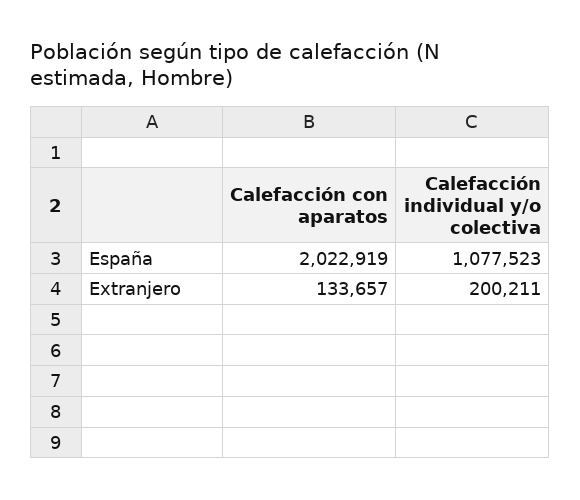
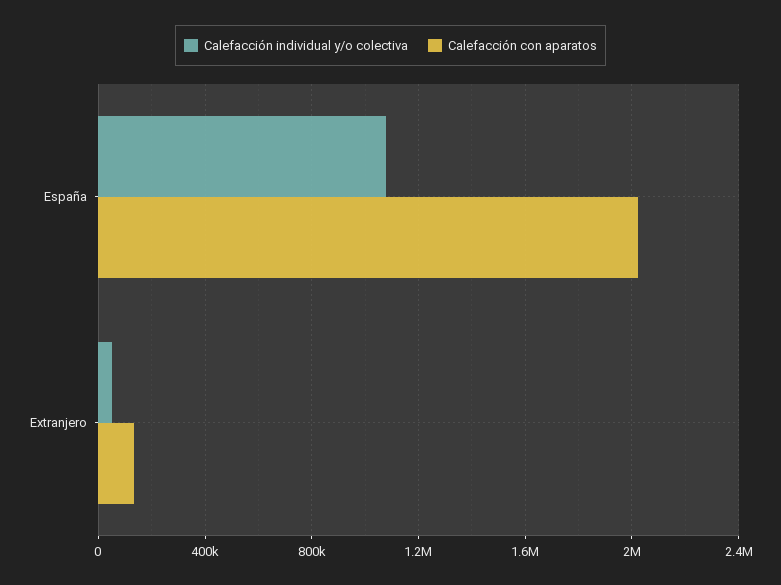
  {
    "Calefacción con aparatos": {
      "España": 2022919,
      "Extranjero": 133657
    },
    "Calefacción individual y/o colectiva": {
      "España": 1077523,
-     "Extranjero": 200211
+     "Extranjero": 50000
    }
  }

